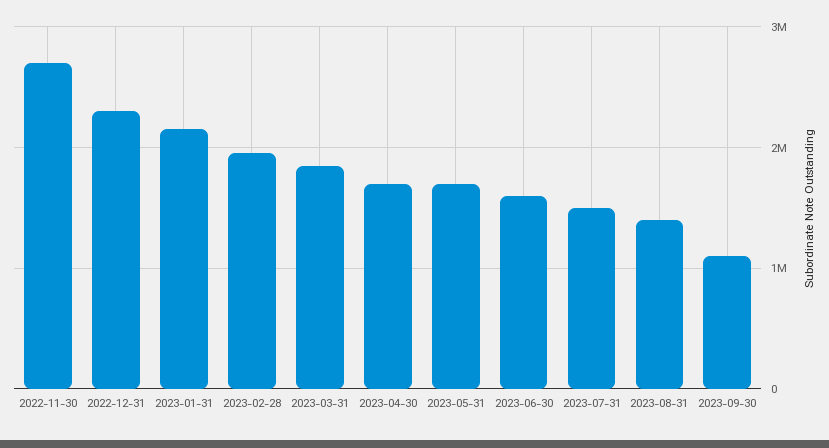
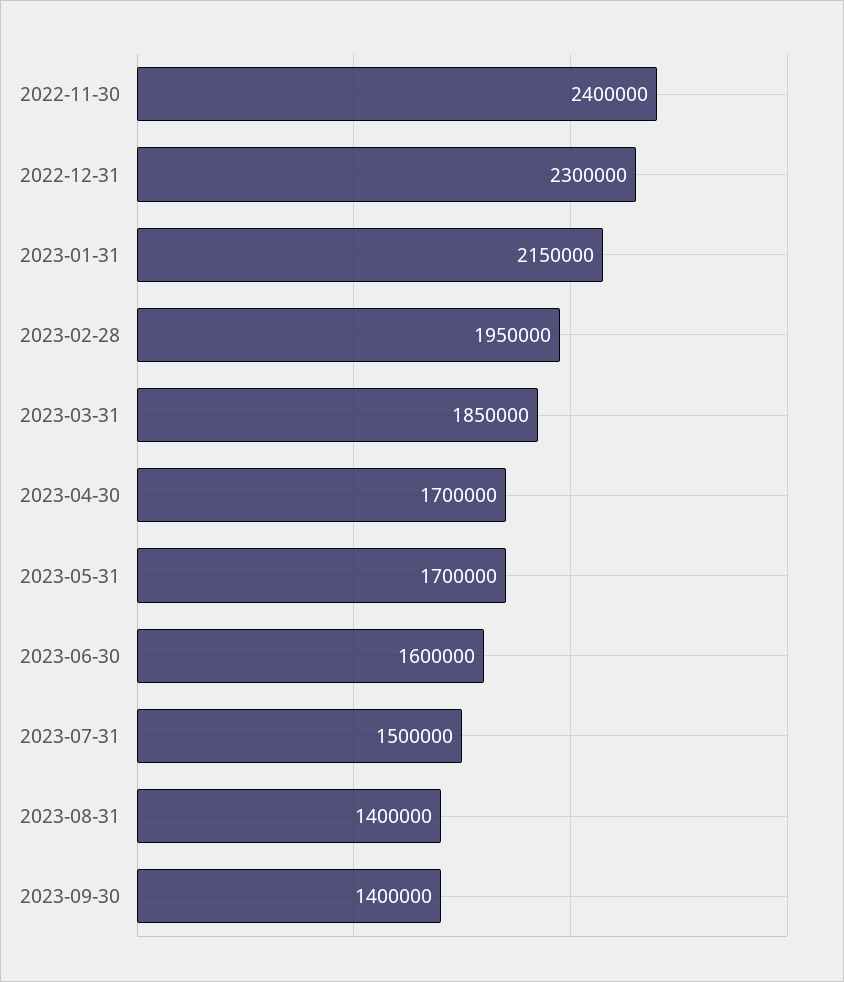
  {
-   "2022-11-30": 2700000,
+   "2022-11-30": 2400000,
    "2022-12-31": 2300000,
    "2023-01-31": 2150000,
    "2023-02-28": 1950000,
    "2023-03-31": 1850000,
    "2023-04-30": 1700000,
    "2023-05-31": 1700000,
    "2023-06-30": 1600000,
    "2023-07-31": 1500000,
    "2023-08-31": 1400000,
-   "2023-09-30": 1100000
+   "2023-09-30": 1400000
  }

